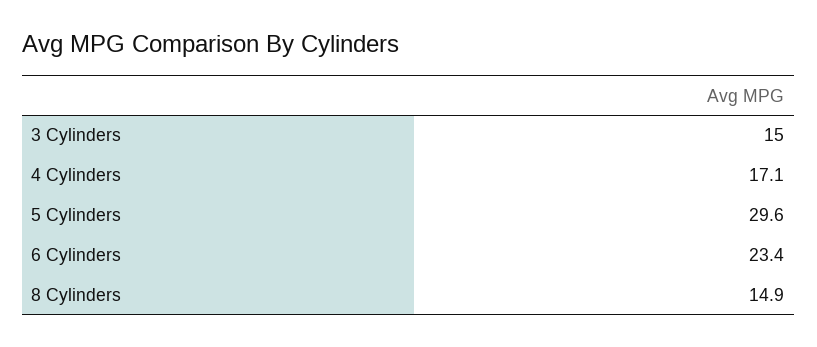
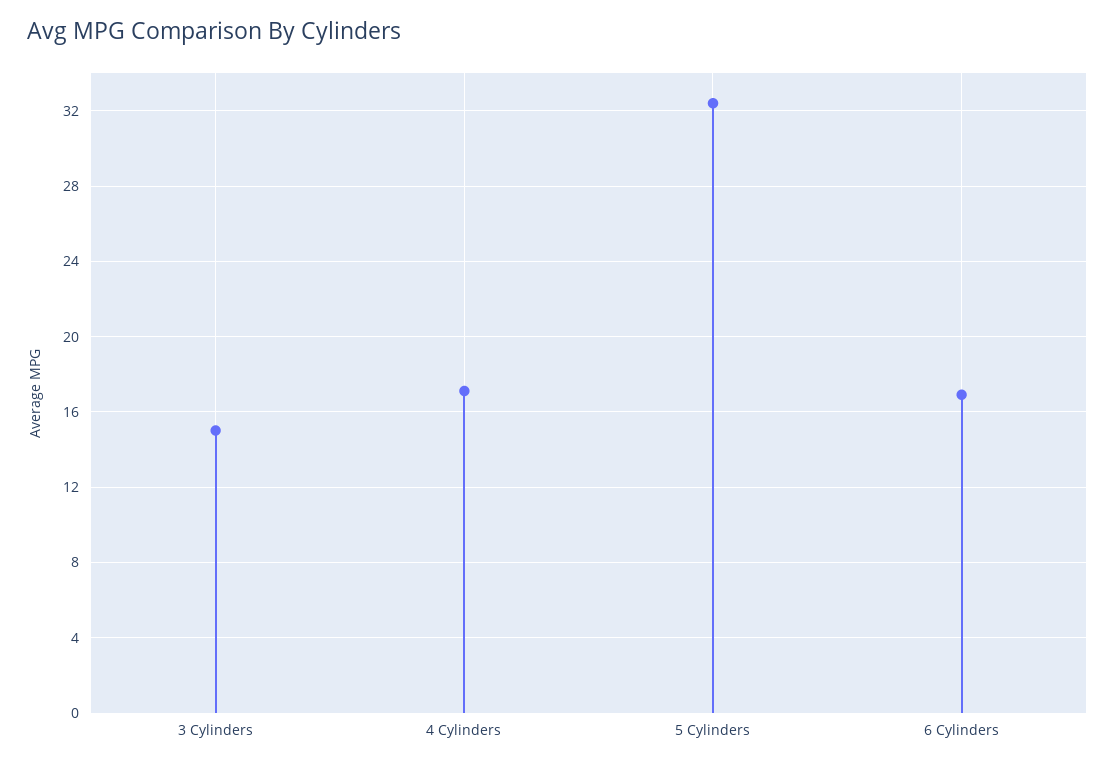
  {
    "3 Cylinders": 15,
    "4 Cylinders": 17.1,
-   "5 Cylinders": 29.6,
+   "5 Cylinders": 32.5,
-   "6 Cylinders": 23.4,
+   "6 Cylinders": 17
-   "8 Cylinders": 14.9
  }

